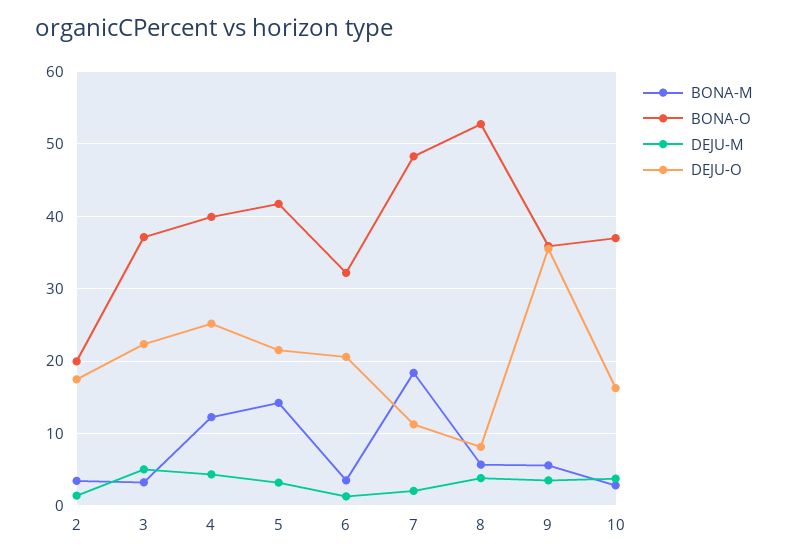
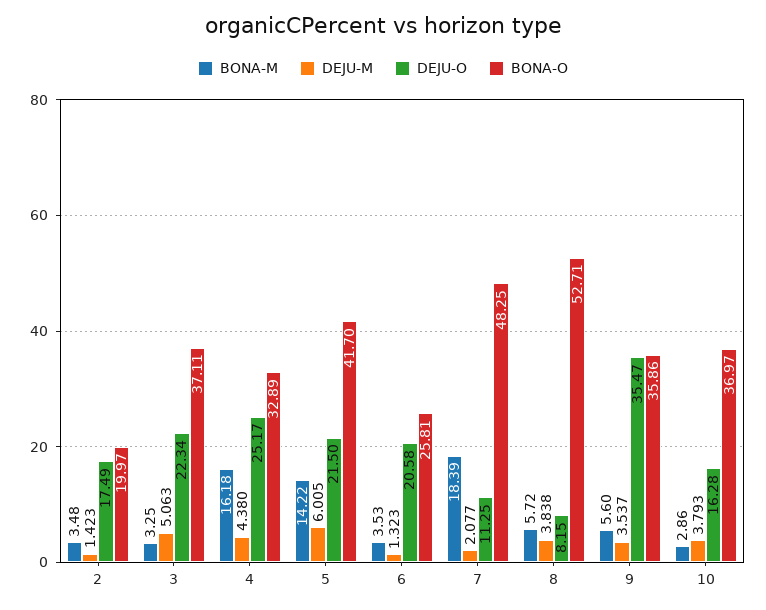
  {
    "BONA-M": {
      "2": 3.48,
      "3": 3.25,
-     "4": 12,
+     "4": 16.18,
      "5": 14.22,
      "6": 3.53,
      "7": 18.39,
      "8": 5.72,
      "9": 5.6,
      "10": 2.86
    },
    "BONA-O": {
      "2": 19.97,
      "3": 37.11,
-     "4": 40,
+     "4": 32.89,
      "5": 41.7,
-     "6": 32,
+     "6": 25.81,
      "7": 48.25,
      "8": 52.71,
      "9": 35.86,
      "10": 36.97
    },
    "DEJU-M": {
      "2": 1.423,
      "3": 5.063,
      "4": 4.38,
-     "5": 3,
+     "5": 6.005,
      "6": 1.323,
      "7": 2.077,
      "8": 3.838,
      "9": 3.537,
      "10": 3.793
    },
    "DEJU-O": {
      "2": 17.49,
      "3": 22.34,
      "4": 25.17,
      "5": 21.5,
      "6": 20.58,
      "7": 11.25,
      "8": 8.15,
      "9": 35.47,
      "10": 16.28
    }
  }

